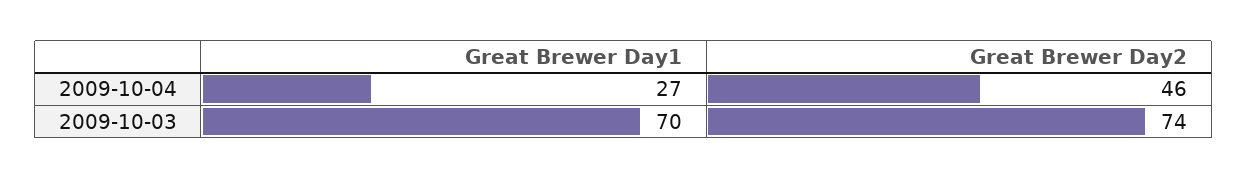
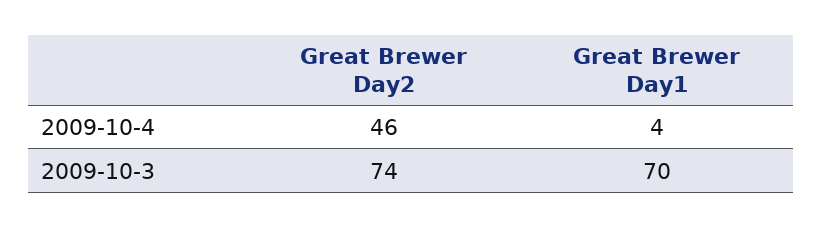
  {
    "Great Brewer Day1": {
-     "2009-10-04": 27,
+     "2009-10-04": 4,
      "2009-10-03": 70
    },
    "Great Brewer Day2": {
      "2009-10-04": 46,
      "2009-10-03": 74
    }
  }

